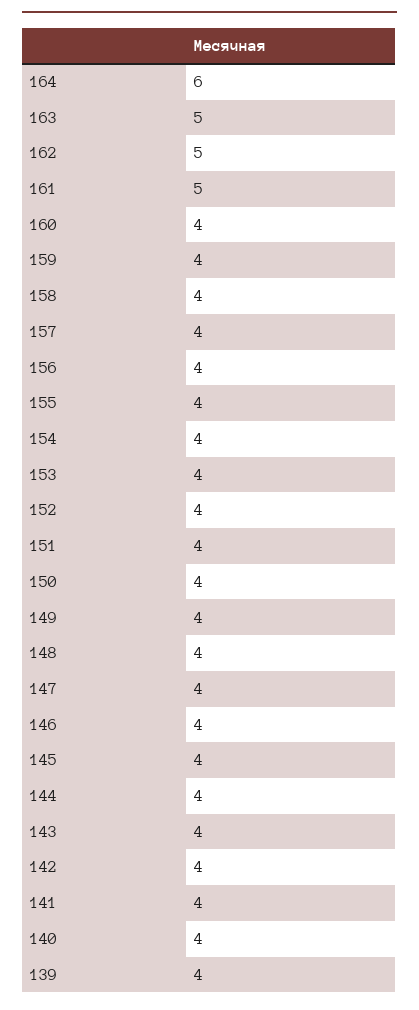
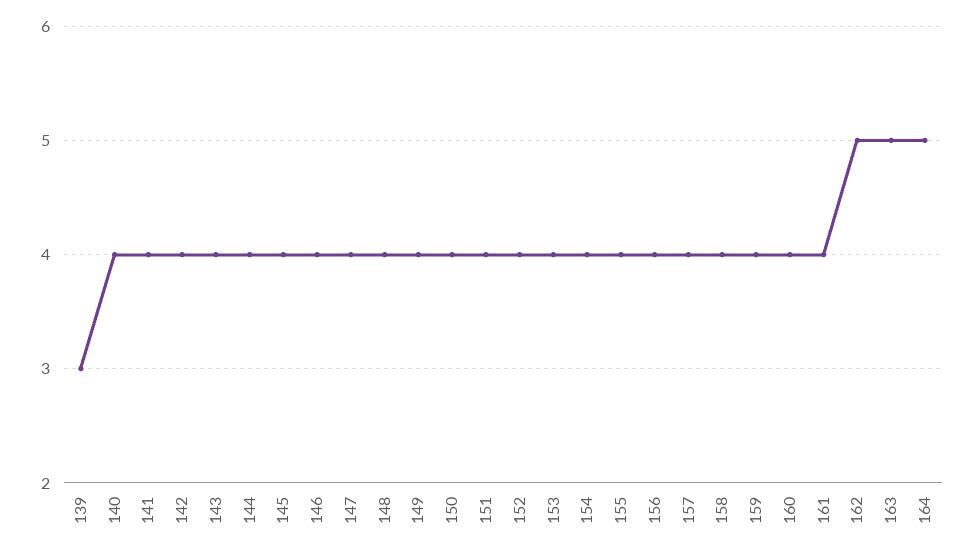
  {
-   "164": 6,
+   "164": 5,
    "163": 5,
    "162": 5,
-   "161": 5,
+   "161": 4,
    "160": 4,
    "159": 4,
    "158": 4,
    "157": 4,
    "156": 4,
    "155": 4,
    "154": 4,
    "153": 4,
    "152": 4,
    "151": 4,
    "150": 4,
    "149": 4,
    "148": 4,
    "147": 4,
    "146": 4,
    "145": 4,
    "144": 4,
    "143": 4,
    "142": 4,
    "141": 4,
    "140": 4,
-   "139": 4
+   "139": 3
  }

